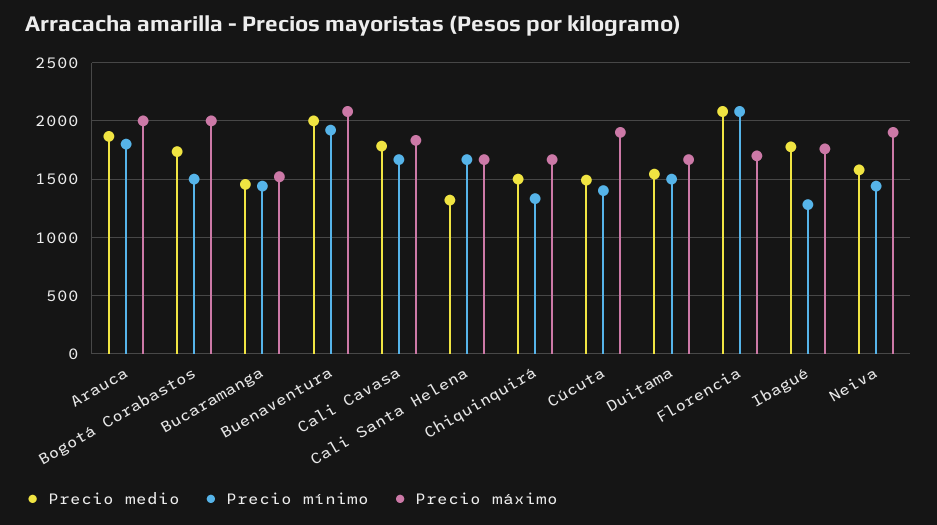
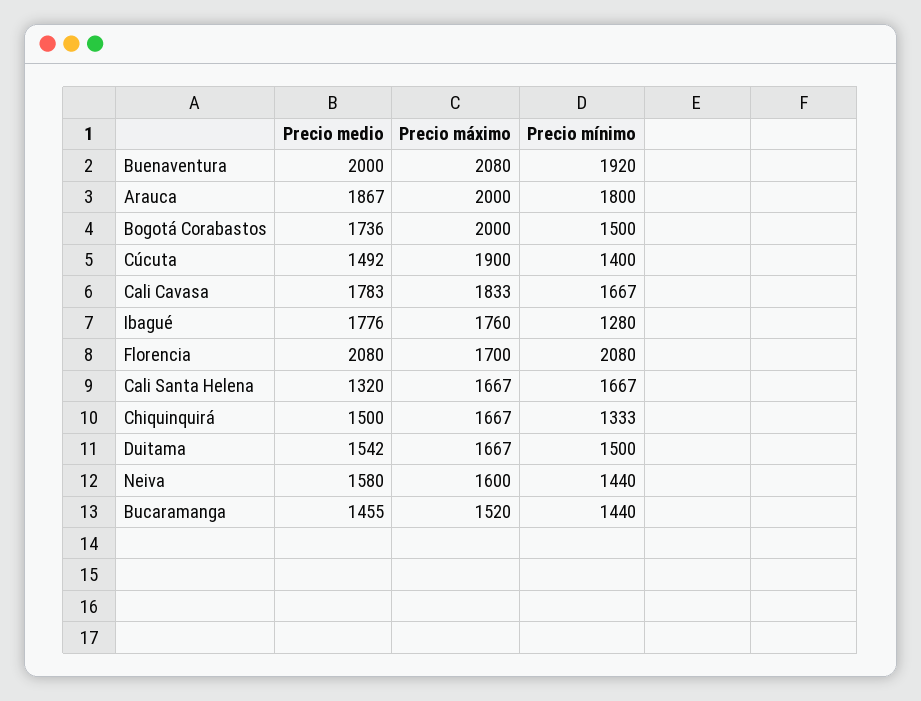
  {
    "Precio medio": {
      "Arauca": 1867,
      "Bogotá Corabastos": 1736,
      "Bucaramanga": 1455,
      "Buenaventura": 2000,
      "Cali Cavasa": 1783,
      "Cali Santa Helena": 1320,
      "Chiquinquirá": 1500,
      "Cúcuta": 1492,
      "Duitama": 1542,
      "Florencia": 2080,
      "Ibagué": 1776,
      "Neiva": 1580
    },
    "Precio mínimo": {
      "Arauca": 1800,
      "Bogotá Corabastos": 1500,
      "Bucaramanga": 1440,
      "Buenaventura": 1920,
      "Cali Cavasa": 1667,
      "Cali Santa Helena": 1667,
      "Chiquinquirá": 1333,
      "Cúcuta": 1400,
      "Duitama": 1500,
      "Florencia": 2080,
      "Ibagué": 1280,
      "Neiva": 1440
    },
    "Precio máximo": {
      "Arauca": 2000,
      "Bogotá Corabastos": 2000,
      "Bucaramanga": 1520,
      "Buenaventura": 2080,
      "Cali Cavasa": 1833,
      "Cali Santa Helena": 1667,
      "Chiquinquirá": 1667,
      "Cúcuta": 1900,
      "Duitama": 1667,
      "Florencia": 1700,
      "Ibagué": 1760,
-     "Neiva": 1900
+     "Neiva": 1600
    }
  }

